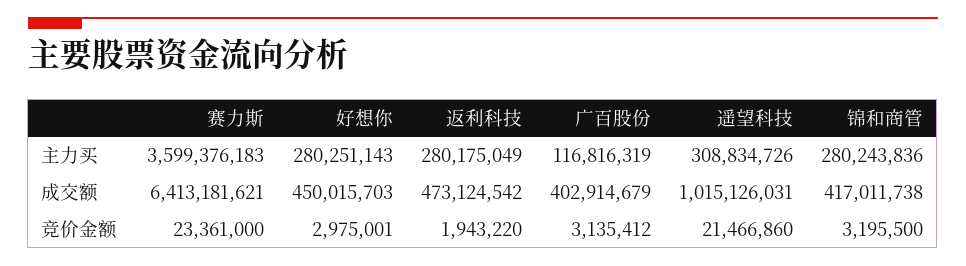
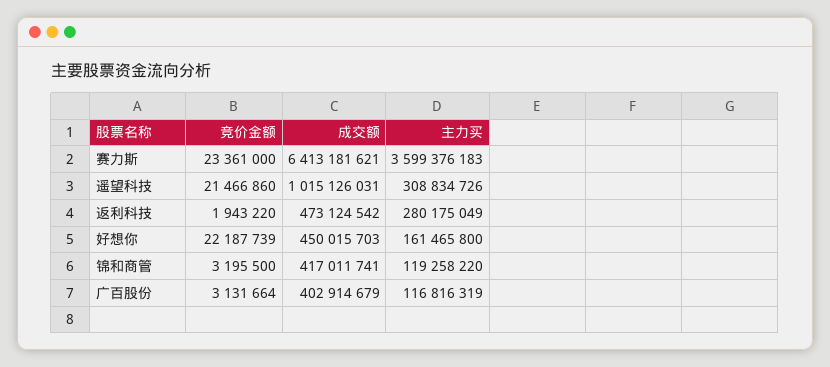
  {
    "赛力斯": {
      "主力买": 3599376183,
      "成交额": 6413181621,
      "竞价金额": 23361000
    },
    "好想你": {
-     "主力买": 280251143,
+     "主力买": 161465800,
      "成交额": 450015703,
-     "竞价金额": 2975001
+     "竞价金额": 22187739
    },
    "返利科技": {
      "主力买": 280175049,
      "成交额": 473124542,
      "竞价金额": 1943220
    },
    "广百股份": {
      "主力买": 116816319,
      "成交额": 402914679,
-     "竞价金额": 3135412
+     "竞价金额": 3131664
    },
    "遥望科技": {
      "主力买": 308834726,
      "成交额": 1015126031,
      "竞价金额": 21466860
    },
    "锦和商管": {
-     "主力买": 280243836,
+     "主力买": 119258220,
-     "成交额": 417011738,
+     "成交额": 417011741,
      "竞价金额": 3195500
    }
  }

